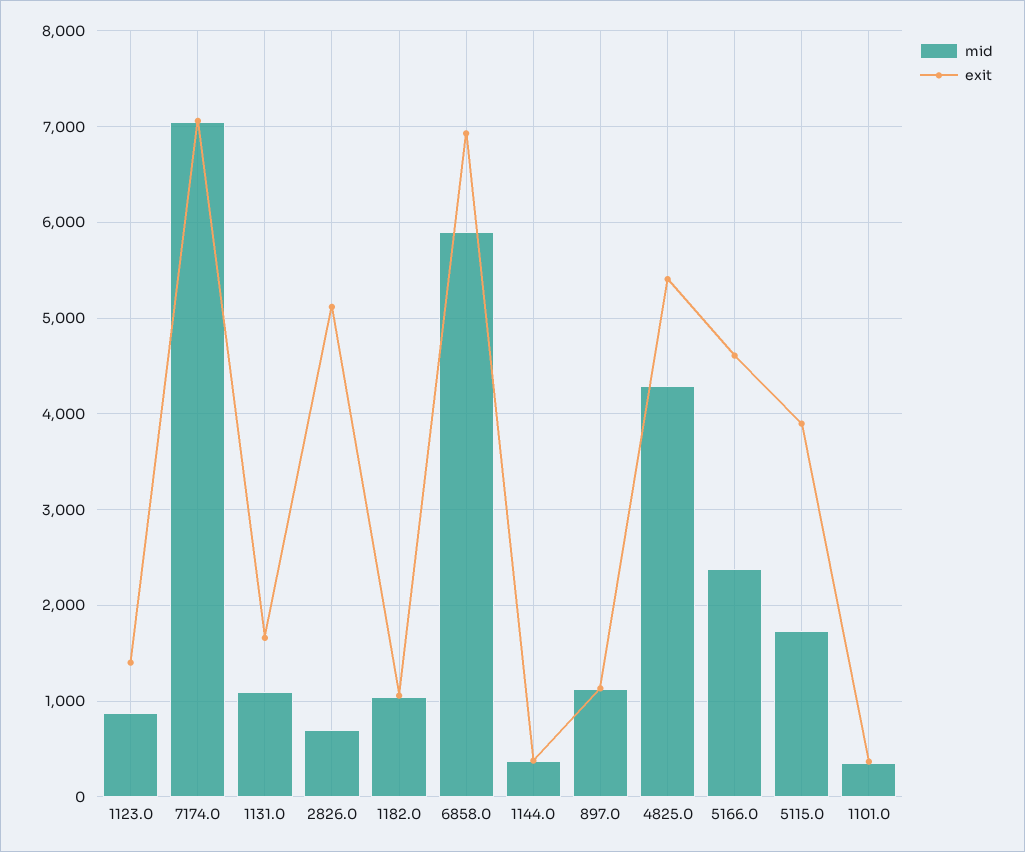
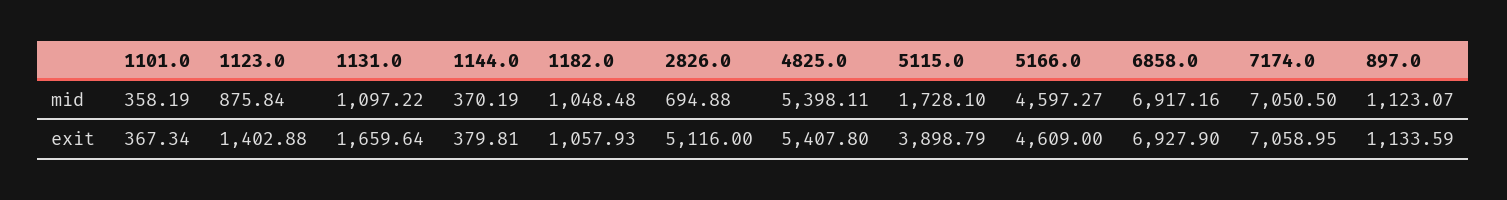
  {
    "mid": {
      "1123.0": 875.84,
      "7174.0": 7050.5,
      "1131.0": 1097.22,
      "2826.0": 694.88,
      "1182.0": 1048.48,
-     "6858.0": 5900,
+     "6858.0": 6917.16,
      "1144.0": 370.19,
      "897.0": 1123.07,
-     "4825.0": 4300,
+     "4825.0": 5398.11,
-     "5166.0": 2400,
+     "5166.0": 4597.27,
      "5115.0": 1728.1,
      "1101.0": 358.19
    },
    "exit": {
      "1123.0": 1402.88,
      "7174.0": 7058.95,
      "1131.0": 1659.64,
      "2826.0": 5116,
      "1182.0": 1057.93,
      "6858.0": 6927.9,
      "1144.0": 379.81,
      "897.0": 1133.59,
      "4825.0": 5407.8,
      "5166.0": 4609,
      "5115.0": 3898.79,
      "1101.0": 367.34
    }
  }

